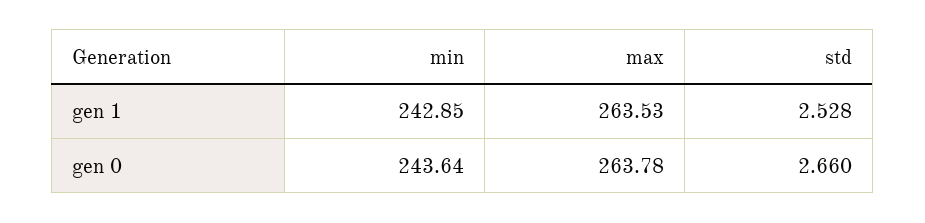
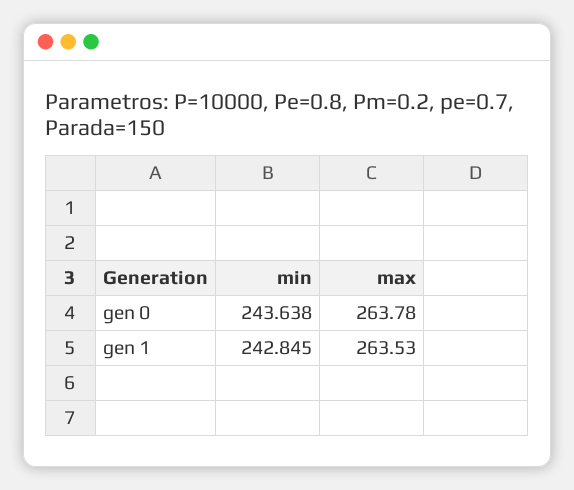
  {
    "min": {
      "gen 1": 242.845,
      "gen 0": 243.638
    },
    "max": {
      "gen 1": 263.53,
      "gen 0": 263.78
-   },
+   }
-   "std": {
-     "gen 1": 2.528,
-     "gen 0": 2.66
-   }
  }

